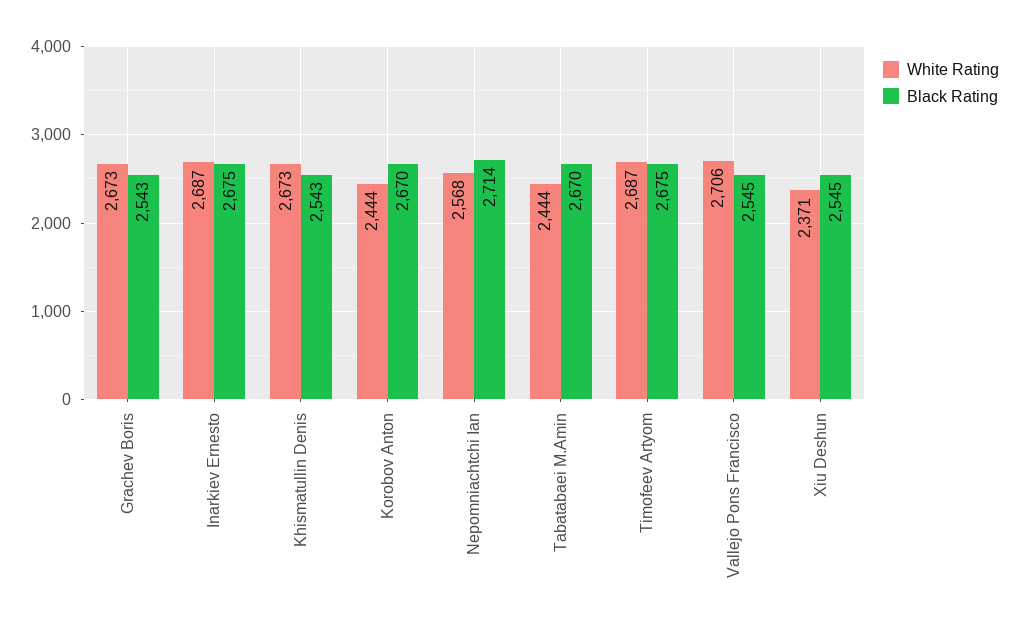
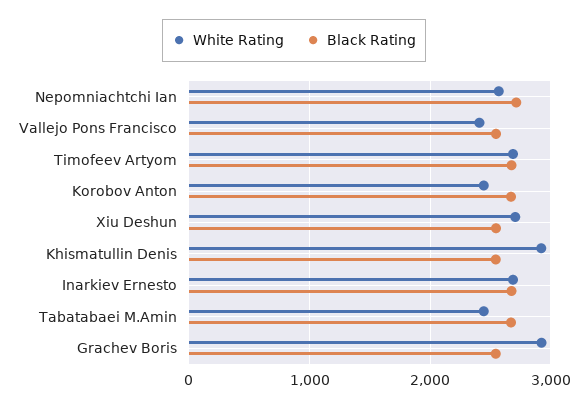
  {
    "White Rating": {
-     "Grachev Boris": 2673,
+     "Grachev Boris": 2900,
      "Inarkiev Ernesto": 2687,
-     "Khismatullin Denis": 2673,
+     "Khismatullin Denis": 2900,
      "Korobov Anton": 2444,
      "Nepomniachtchi Ian": 2568,
      "Tabatabaei M.Amin": 2444,
      "Timofeev Artyom": 2687,
-     "Vallejo Pons Francisco": 2706,
+     "Vallejo Pons Francisco": 2400,
-     "Xiu Deshun": 2371
+     "Xiu Deshun": 2700
    },
    "Black Rating": {
      "Grachev Boris": 2543,
      "Inarkiev Ernesto": 2675,
      "Khismatullin Denis": 2543,
      "Korobov Anton": 2670,
      "Nepomniachtchi Ian": 2714,
      "Tabatabaei M.Amin": 2670,
      "Timofeev Artyom": 2675,
      "Vallejo Pons Francisco": 2545,
      "Xiu Deshun": 2545
    }
  }

